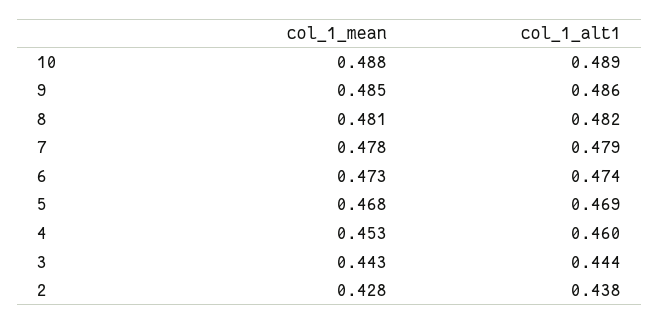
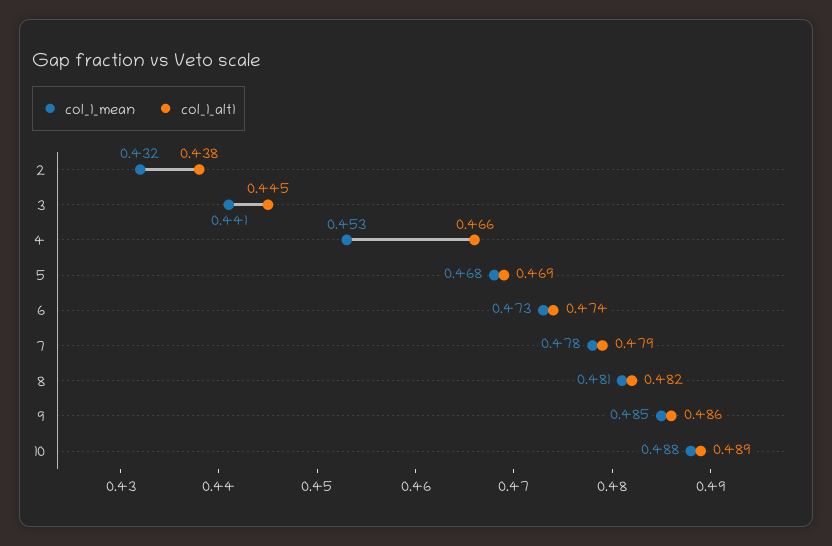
  {
    "col_1_mean": {
      "10": 0.488,
      "9": 0.485,
      "8": 0.481,
      "7": 0.478,
      "6": 0.473,
      "5": 0.468,
      "4": 0.453,
-     "3": 0.443,
+     "3": 0.441,
-     "2": 0.428
+     "2": 0.432
    },
    "col_1_alt1": {
      "10": 0.489,
      "9": 0.486,
      "8": 0.482,
      "7": 0.479,
      "6": 0.474,
      "5": 0.469,
-     "4": 0.46,
+     "4": 0.466,
-     "3": 0.444,
+     "3": 0.445,
      "2": 0.438
    }
  }

